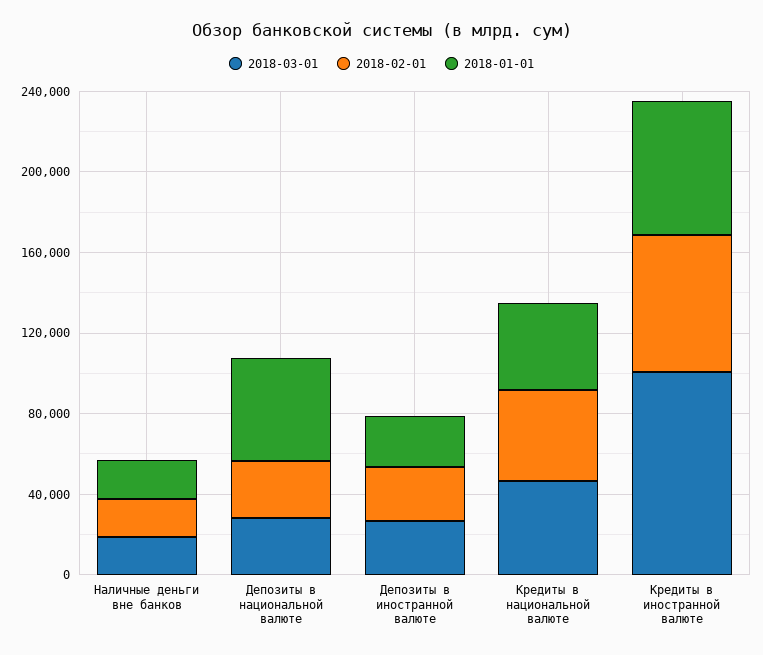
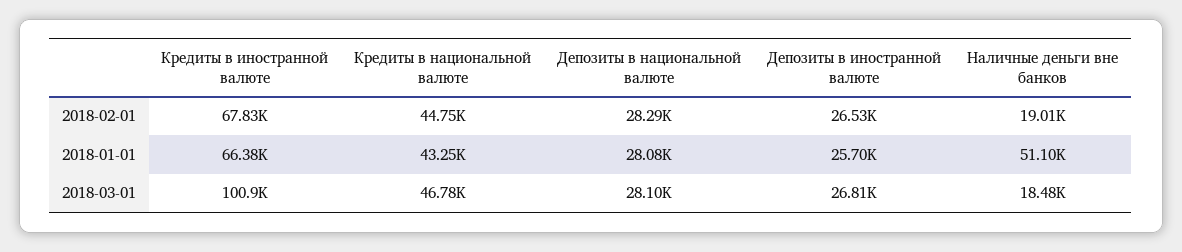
  {
    "2018-03-01": {
      "Наличные деньги вне банков": 18480,
      "Депозиты в национальной валюте": 28100,
      "Депозиты в иностранной валюте": 26810,
      "Кредиты в национальной валюте": 46780,
      "Кредиты в иностранной валюте": 100900
    },
    "2018-02-01": {
      "Наличные деньги вне банков": 19010,
      "Депозиты в национальной валюте": 28290,
      "Депозиты в иностранной валюте": 26530,
      "Кредиты в национальной валюте": 44750,
      "Кредиты в иностранной валюте": 67830
    },
    "2018-01-01": {
-     "Наличные деньги вне банков": 20000,
+     "Наличные деньги вне банков": 51100,
-     "Депозиты в национальной валюте": 50000,
+     "Депозиты в национальной валюте": 28080,
      "Депозиты в иностранной валюте": 25700,
      "Кредиты в национальной валюте": 43250,
      "Кредиты в иностранной валюте": 66380
    }
  }

